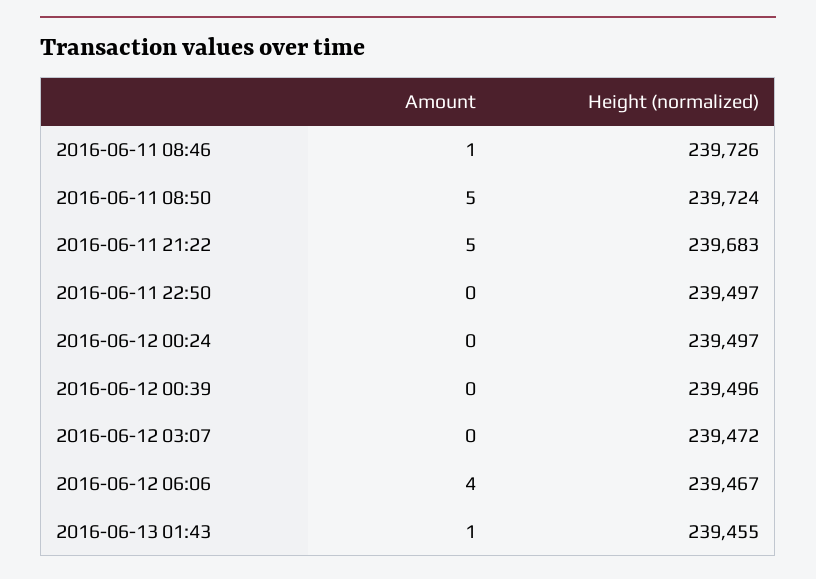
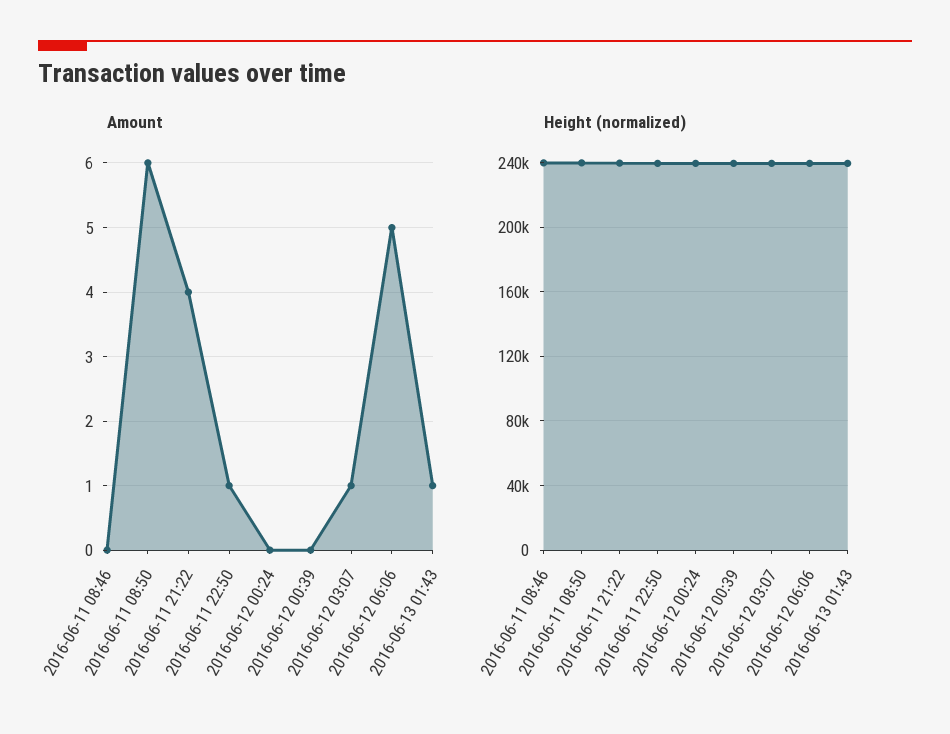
  {
    "Amount": {
-     "2016-06-11 08:46": 1,
+     "2016-06-11 08:46": 0,
-     "2016-06-11 08:50": 5,
+     "2016-06-11 08:50": 6,
-     "2016-06-11 21:22": 5,
+     "2016-06-11 21:22": 4,
-     "2016-06-11 22:50": 0,
+     "2016-06-11 22:50": 1,
      "2016-06-12 00:24": 0,
      "2016-06-12 00:39": 0,
-     "2016-06-12 03:07": 0,
+     "2016-06-12 03:07": 1,
-     "2016-06-12 06:06": 4,
+     "2016-06-12 06:06": 5,
      "2016-06-13 01:43": 1
    },
    "Height (normalized)": {
      "2016-06-11 08:46": 239726,
      "2016-06-11 08:50": 239724,
      "2016-06-11 21:22": 239683,
      "2016-06-11 22:50": 239497,
      "2016-06-12 00:24": 239497,
      "2016-06-12 00:39": 239496,
      "2016-06-12 03:07": 239472,
      "2016-06-12 06:06": 239467,
      "2016-06-13 01:43": 239455
    }
  }

